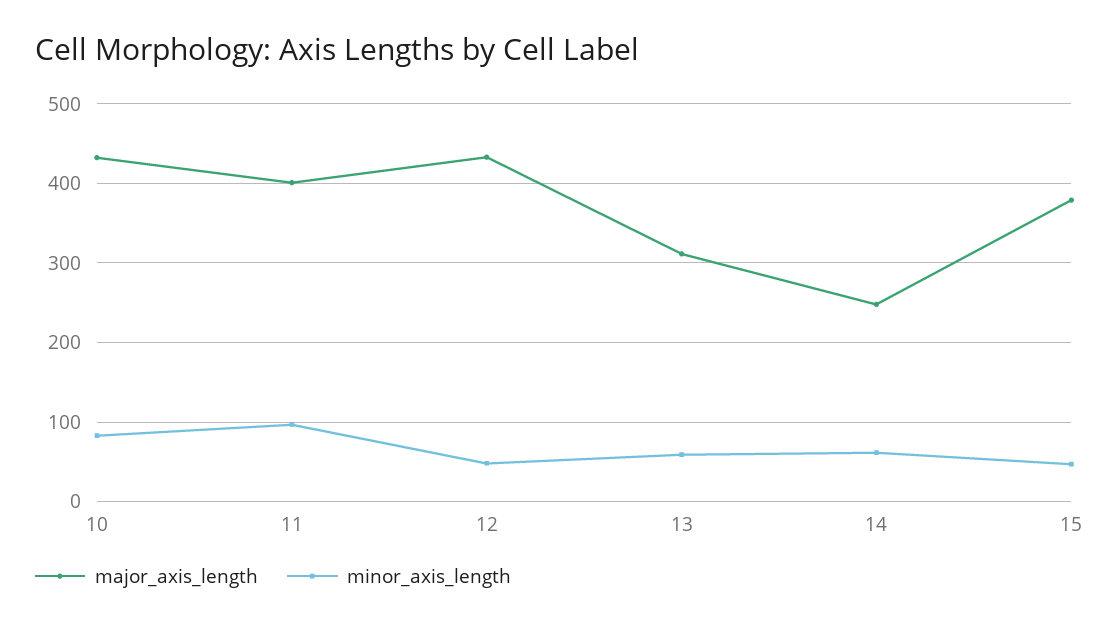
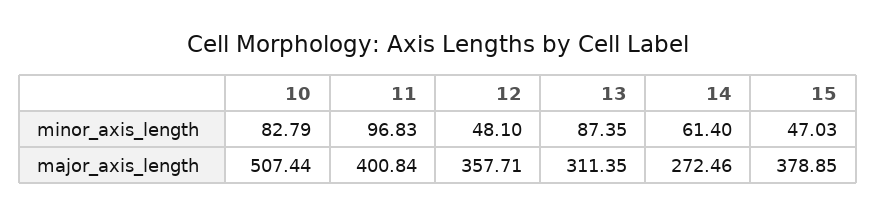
  {
    "major_axis_length": {
-     "10": 430,
+     "10": 507.44,
      "11": 400.84,
-     "12": 430,
+     "12": 357.71,
      "13": 311.35,
-     "14": 250,
+     "14": 272.46,
      "15": 378.85
    },
    "minor_axis_length": {
      "10": 82.79,
      "11": 96.83,
      "12": 48.1,
-     "13": 60,
+     "13": 87.35,
      "14": 61.4,
      "15": 47.03
    }
  }

